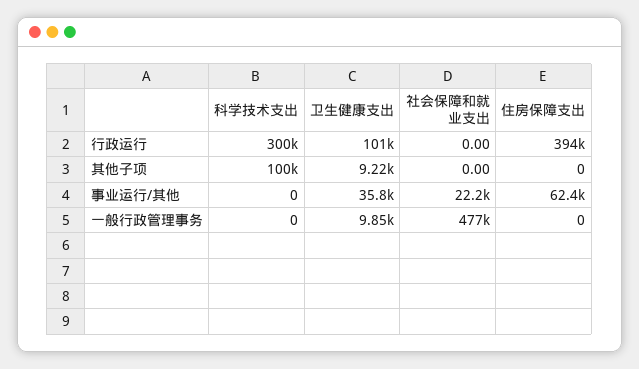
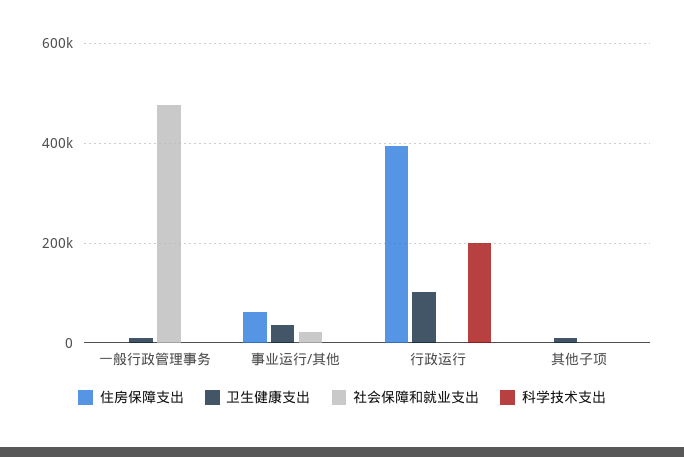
  {
    "科学技术支出": {
-     "行政运行": 300000,
+     "行政运行": 200000,
-     "其他子项": 100000,
+     "其他子项": 0,
      "事业运行/其他": 0,
      "一般行政管理事务": 0
    },
    "卫生健康支出": {
      "行政运行": 101000,
      "其他子项": 9220,
      "事业运行/其他": 35800,
      "一般行政管理事务": 9850
    },
    "社会保障和就业支出": {
      "行政运行": 0,
      "其他子项": 0,
      "事业运行/其他": 22200,
      "一般行政管理事务": 477000
    },
    "住房保障支出": {
      "行政运行": 394000,
      "其他子项": 0,
      "事业运行/其他": 62400,
      "一般行政管理事务": 0
    }
  }

